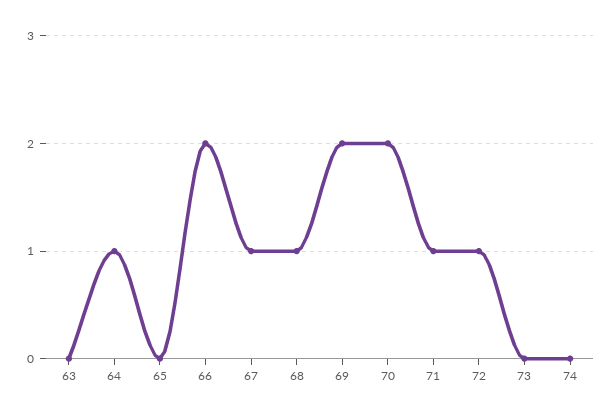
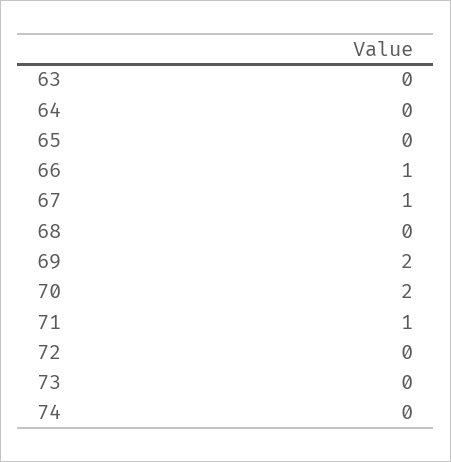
  {
    "63": 0,
-   "64": 1,
+   "64": 0,
    "65": 0,
-   "66": 2,
+   "66": 1,
    "67": 1,
-   "68": 1,
+   "68": 0,
    "69": 2,
    "70": 2,
    "71": 1,
-   "72": 1,
+   "72": 0,
    "73": 0,
    "74": 0
  }

